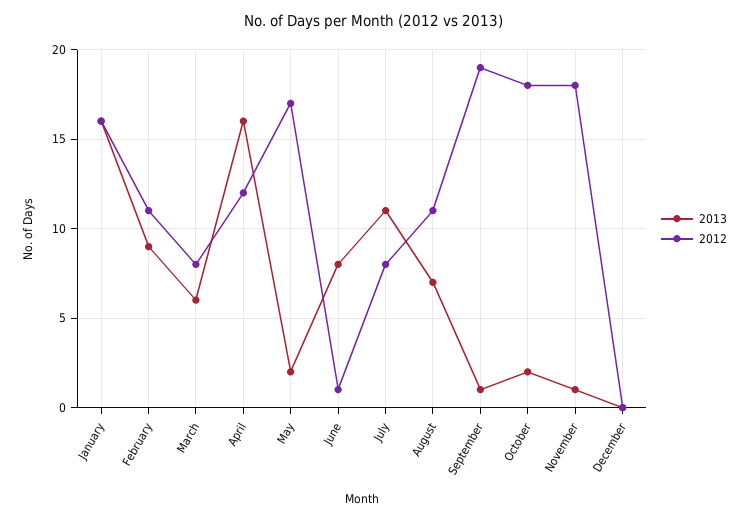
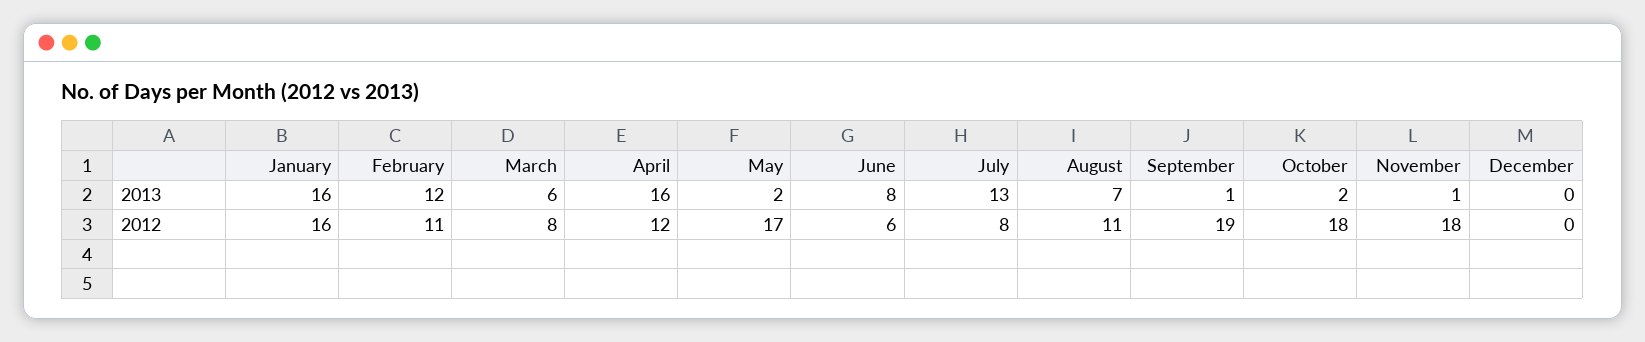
  {
    "2013": {
      "January": 16,
-     "February": 9,
+     "February": 12,
      "March": 6,
      "April": 16,
      "May": 2,
      "June": 8,
-     "July": 11,
+     "July": 13,
      "August": 7,
      "September": 1,
      "October": 2,
      "November": 1,
      "December": 0
    },
    "2012": {
      "January": 16,
      "February": 11,
      "March": 8,
      "April": 12,
      "May": 17,
-     "June": 1,
+     "June": 6,
      "July": 8,
      "August": 11,
      "September": 19,
      "October": 18,
      "November": 18,
      "December": 0
    }
  }

